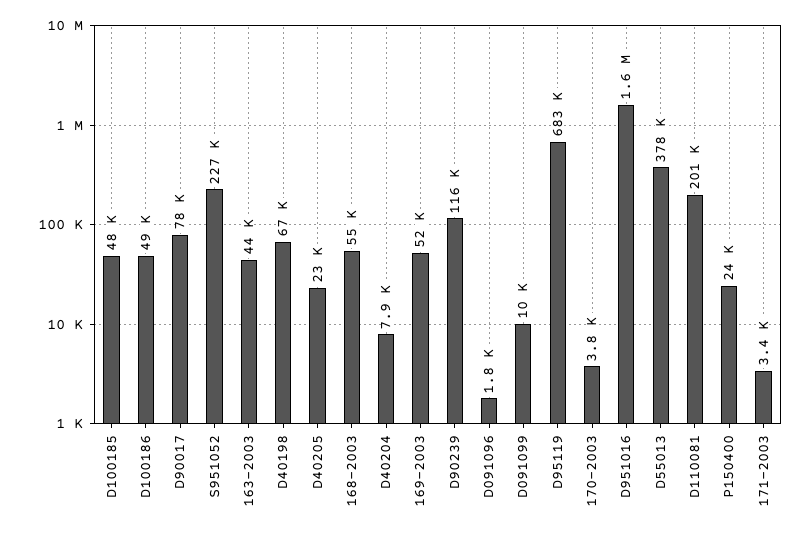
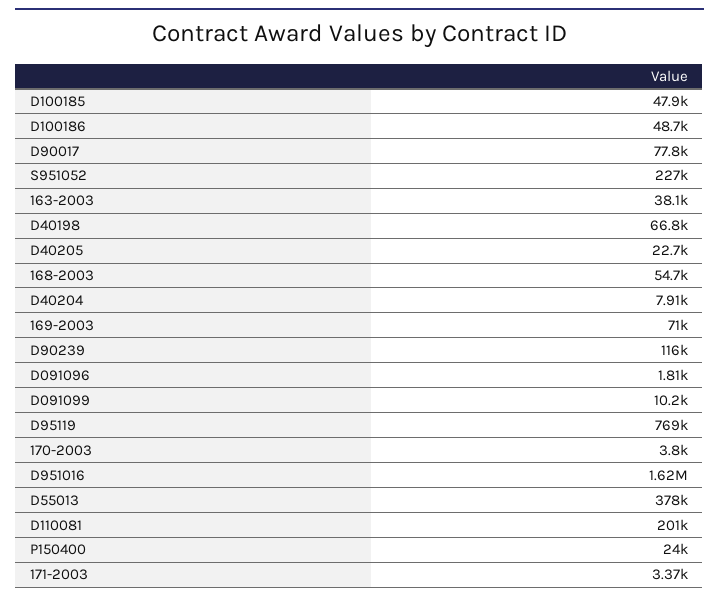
  {
    "D100185": 47900,
    "D100186": 48700,
    "D90017": 77800,
    "S951052": 227000,
-   "163-2003": 44000,
+   "163-2003": 38100,
    "D40198": 66800,
    "D40205": 22700,
    "168-2003": 54700,
    "D40204": 7910,
-   "169-2003": 52000,
+   "169-2003": 71000,
    "D90239": 116000,
    "D091096": 1810,
    "D091099": 10200,
-   "D95119": 683000,
+   "D95119": 769000,
    "170-2003": 3800,
    "D951016": 1620000,
    "D55013": 378000,
    "D110081": 201000,
    "P150400": 24000,
    "171-2003": 3370
  }

